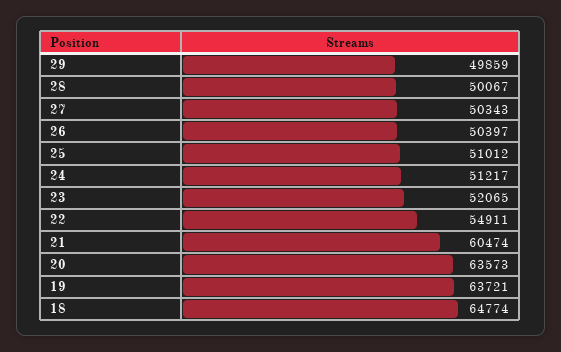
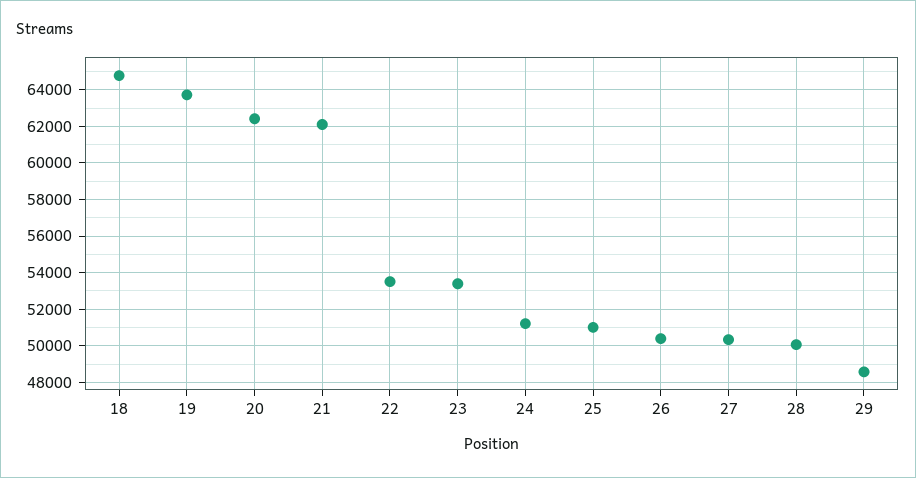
  {
-   "29": 49859,
+   "29": 48500,
    "28": 50067,
    "27": 50343,
    "26": 50397,
    "25": 51012,
    "24": 51217,
-   "23": 52065,
+   "23": 53500,
-   "22": 54911,
+   "22": 53500,
-   "21": 60474,
+   "21": 62000,
-   "20": 63573,
+   "20": 62500,
    "19": 63721,
    "18": 64774
  }

